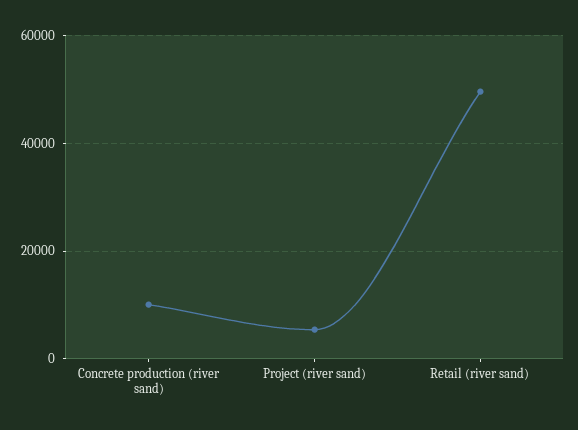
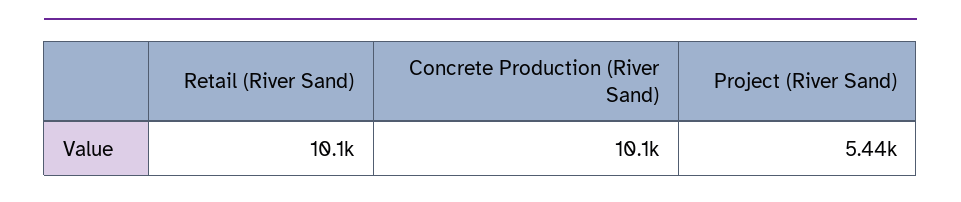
  {
    "Concrete production (river sand)": 10100,
    "Project (river sand)": 5440,
-   "Retail (river sand)": 50000
+   "Retail (river sand)": 10100
  }

